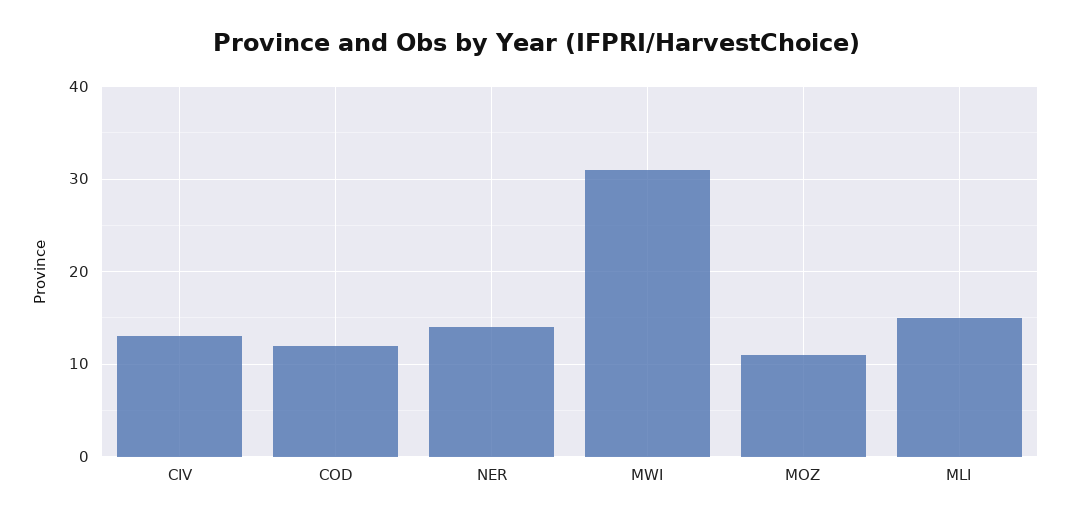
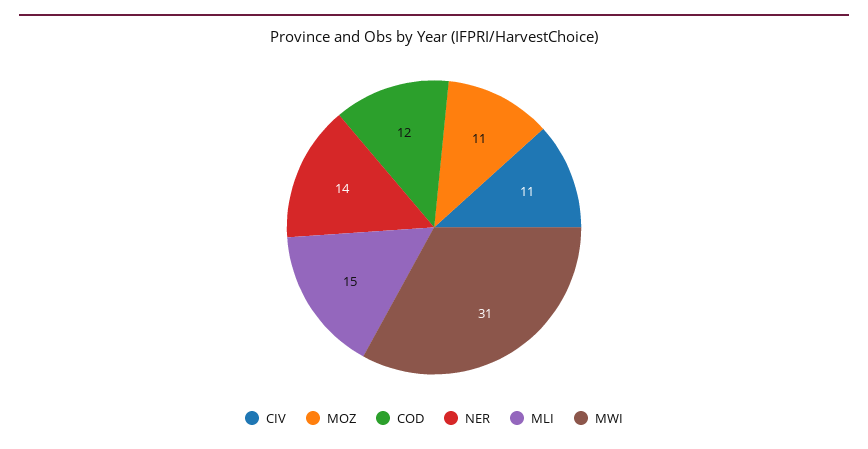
  {
-   "CIV": 13,
+   "CIV": 11,
    "COD": 12,
    "NER": 14,
    "MWI": 31,
    "MOZ": 11,
    "MLI": 15
  }

